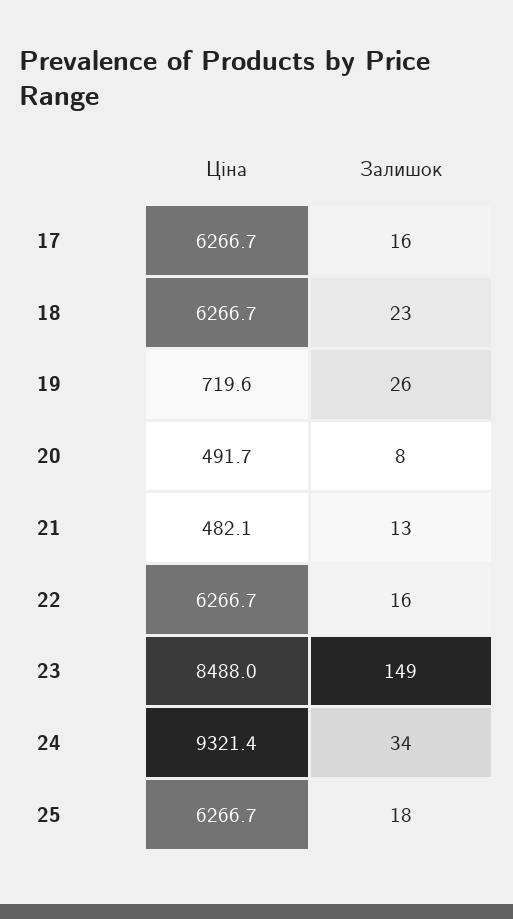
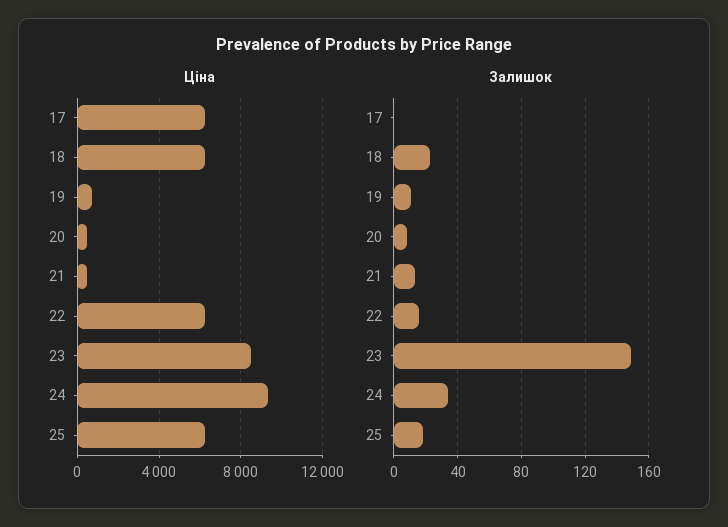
  {
    "Ціна": {
      "17": 6266.7,
      "18": 6266.7,
      "19": 719.6,
      "20": 491.7,
      "21": 482.1,
      "22": 6266.7,
      "23": 8488,
      "24": 9321.4,
      "25": 6266.7
    },
    "Залишок": {
-     "17": 16,
+     "17": 0,
      "18": 23,
-     "19": 26,
+     "19": 10,
      "20": 8,
      "21": 13,
      "22": 16,
      "23": 149,
      "24": 34,
      "25": 18
    }
  }

